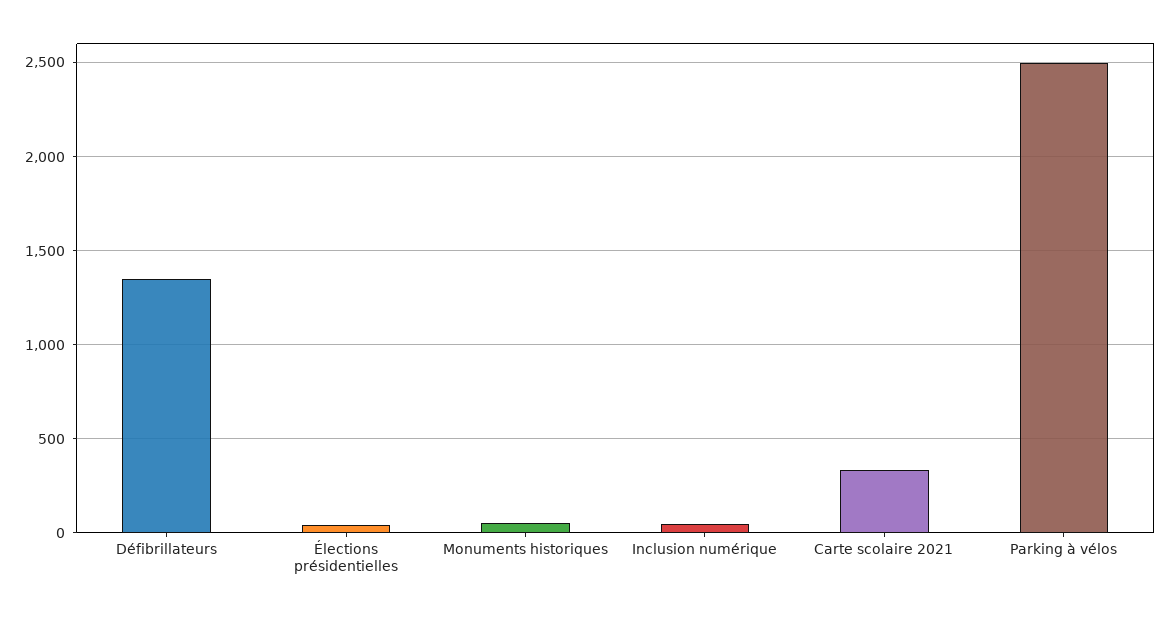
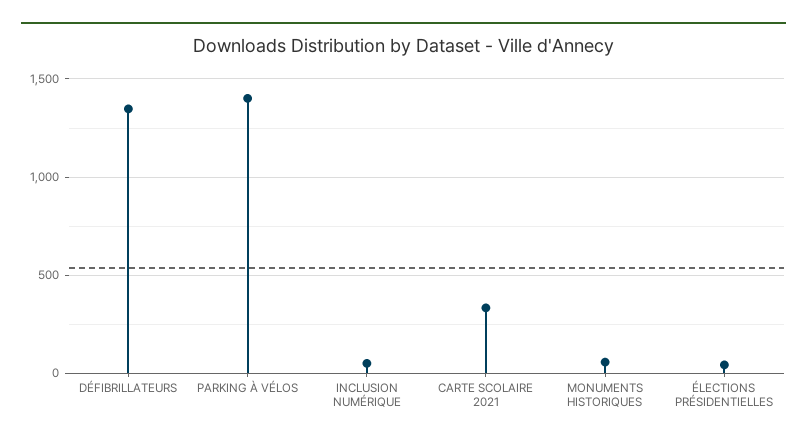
  {
    "Défibrillateurs": 1350,
    "Élections présidentielles": 50,
    "Monuments historiques": 50,
    "Inclusion numérique": 50,
    "Carte scolaire 2021": 350,
-   "Parking à vélos": 2500
+   "Parking à vélos": 1400
  }

